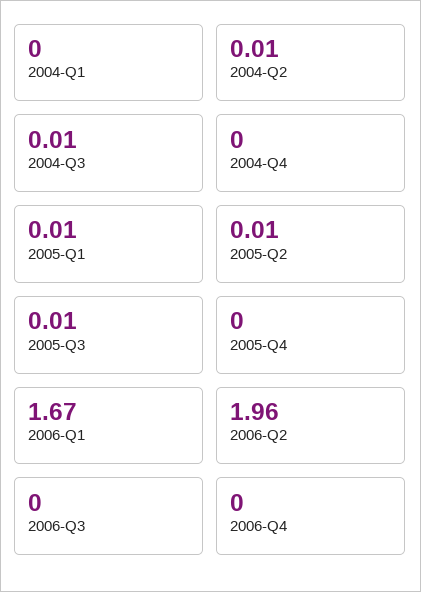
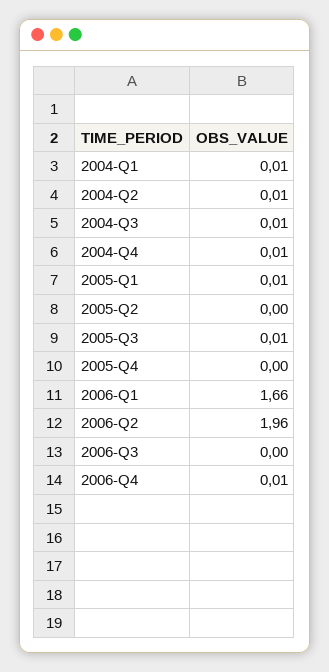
  {
-   "2004-Q1": 0,
+   "2004-Q1": 0.01,
    "2004-Q2": 0.01,
    "2004-Q3": 0.01,
-   "2004-Q4": 0,
+   "2004-Q4": 0.01,
    "2005-Q1": 0.01,
-   "2005-Q2": 0.01,
+   "2005-Q2": 0,
    "2005-Q3": 0.01,
    "2005-Q4": 0,
-   "2006-Q1": 1.67,
+   "2006-Q1": 1.66,
    "2006-Q2": 1.96,
    "2006-Q3": 0,
-   "2006-Q4": 0
+   "2006-Q4": 0.01
  }

